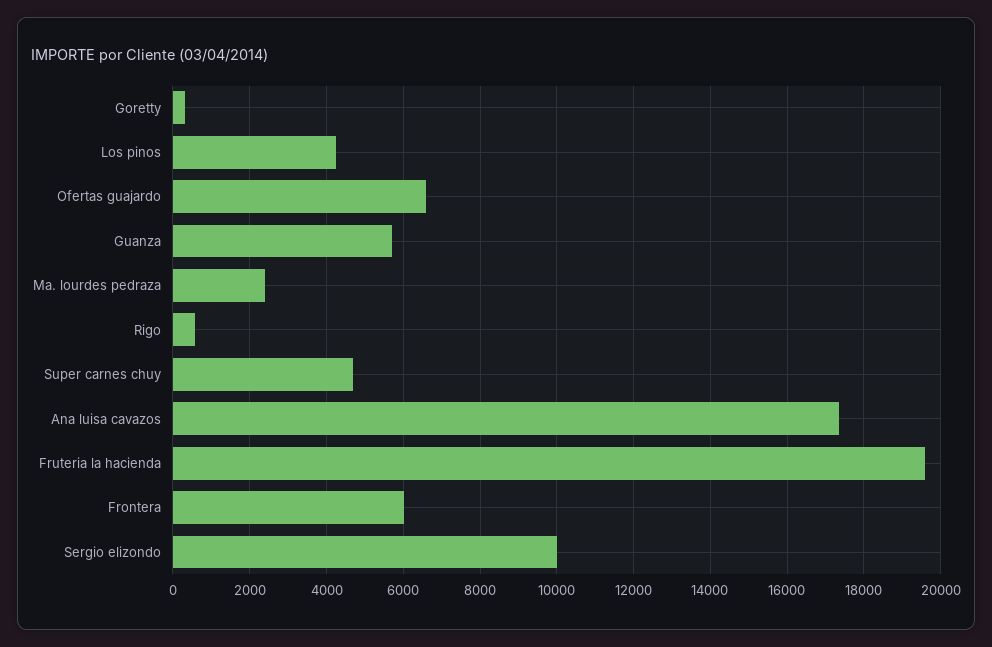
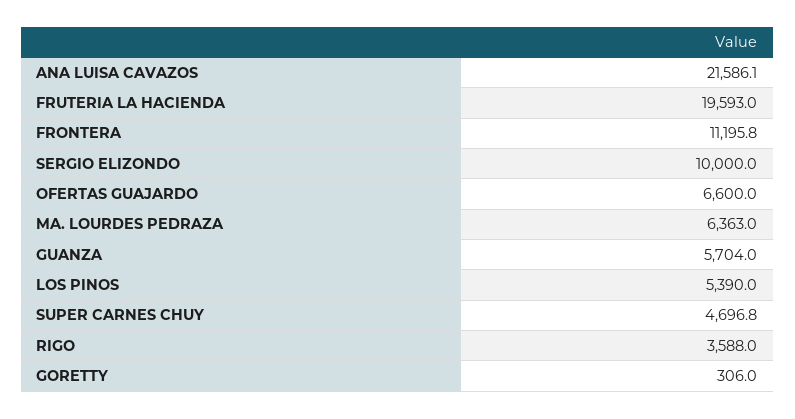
  {
    "Goretty": 306,
-   "Los pinos": 4200,
+   "Los pinos": 5390,
    "Ofertas guajardo": 6600,
    "Guanza": 5704,
-   "Ma. lourdes pedraza": 2400,
+   "Ma. lourdes pedraza": 6363,
-   "Rigo": 600,
+   "Rigo": 3588,
    "Super carnes chuy": 4696.8,
-   "Ana luisa cavazos": 17400,
+   "Ana luisa cavazos": 21586.1,
    "Fruteria la hacienda": 19593,
-   "Frontera": 6000,
+   "Frontera": 11195.8,
    "Sergio elizondo": 10000
  }

